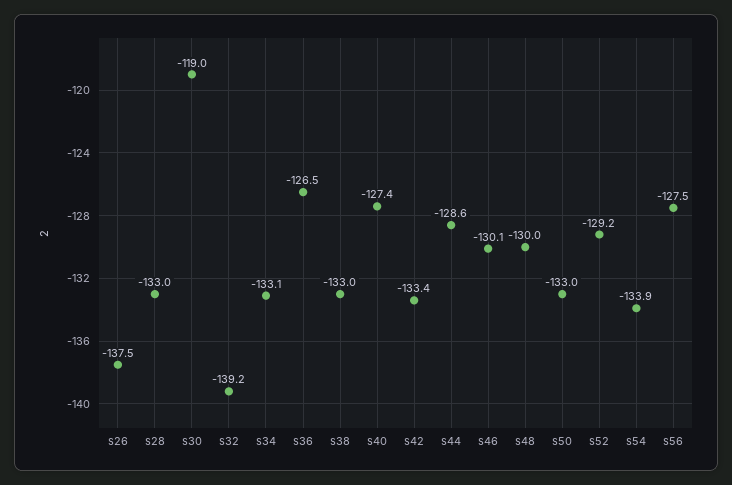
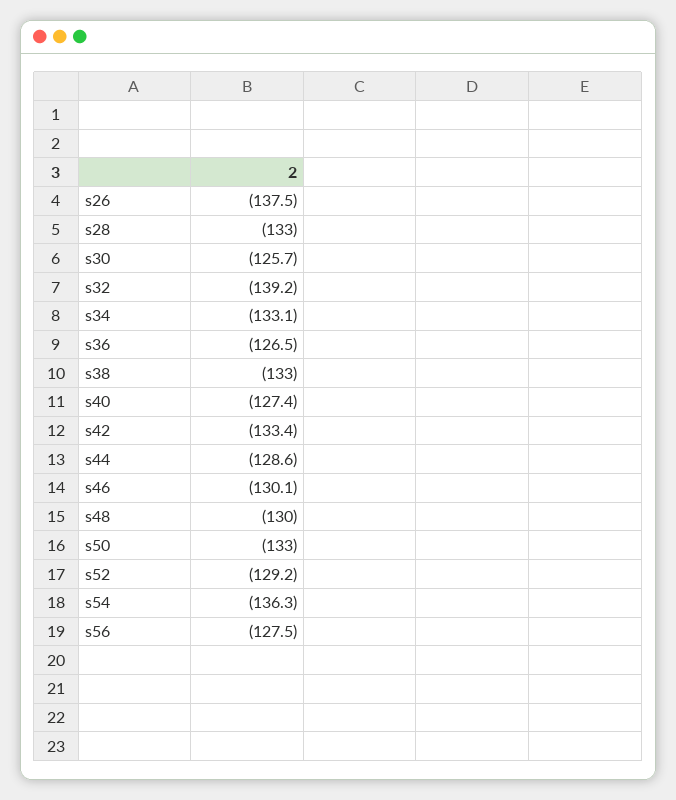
  {
    "s26": -137.5,
    "s28": -133,
-   "s30": -119,
+   "s30": -125.7,
    "s32": -139.2,
    "s34": -133.1,
    "s36": -126.5,
    "s38": -133,
    "s40": -127.4,
    "s42": -133.4,
    "s44": -128.6,
    "s46": -130.1,
    "s48": -130,
    "s50": -133,
    "s52": -129.2,
-   "s54": -133.9,
+   "s54": -136.3,
    "s56": -127.5
  }

